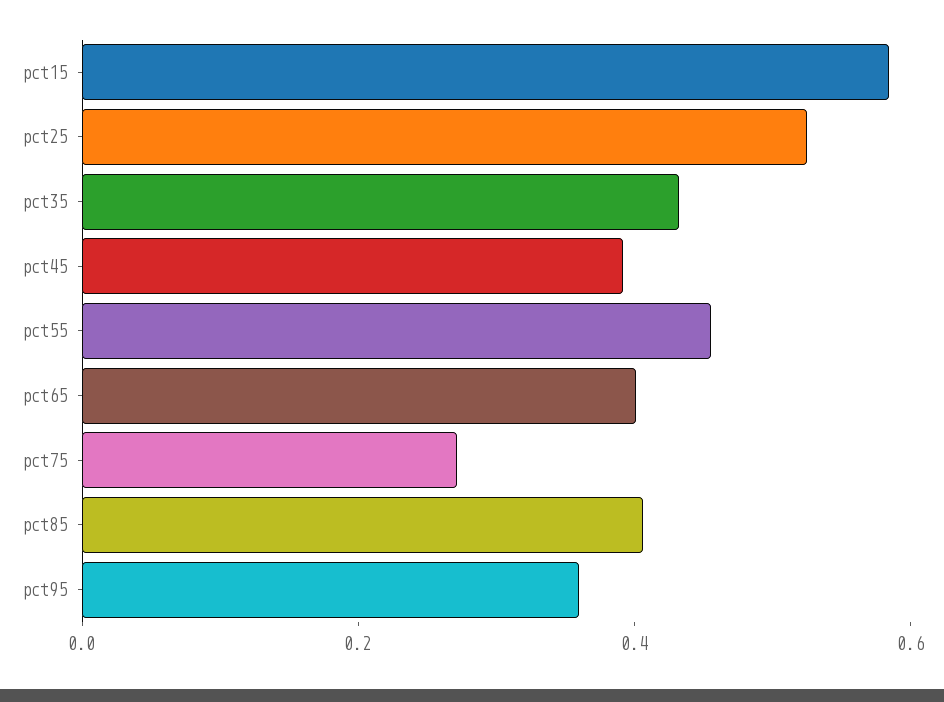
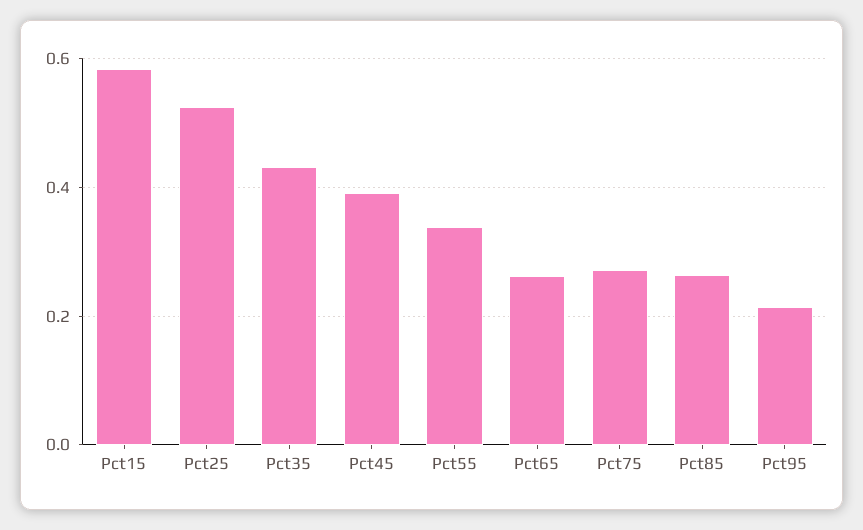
  {
    "pct15": 0.58,
    "pct25": 0.52,
    "pct35": 0.44,
    "pct45": 0.4,
-   "pct55": 0.45,
+   "pct55": 0.34,
-   "pct65": 0.4,
+   "pct65": 0.26,
    "pct75": 0.28,
-   "pct85": 0.4,
+   "pct85": 0.26,
-   "pct95": 0.35
+   "pct95": 0.22
  }

